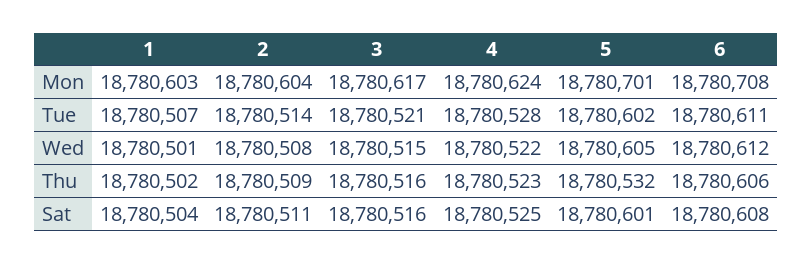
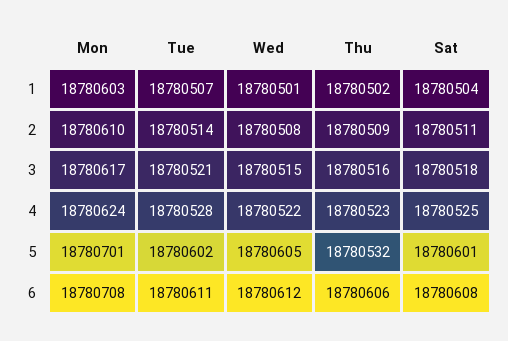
  {
    "1": {
      "Mon": 18780603,
      "Tue": 18780507,
      "Wed": 18780501,
      "Thu": 18780502,
      "Sat": 18780504
    },
    "2": {
-     "Mon": 18780604,
+     "Mon": 18780610,
      "Tue": 18780514,
      "Wed": 18780508,
      "Thu": 18780509,
      "Sat": 18780511
    },
    "3": {
      "Mon": 18780617,
      "Tue": 18780521,
      "Wed": 18780515,
      "Thu": 18780516,
-     "Sat": 18780516
+     "Sat": 18780518
    },
    "4": {
      "Mon": 18780624,
      "Tue": 18780528,
      "Wed": 18780522,
      "Thu": 18780523,
      "Sat": 18780525
    },
    "5": {
      "Mon": 18780701,
      "Tue": 18780602,
      "Wed": 18780605,
      "Thu": 18780532,
      "Sat": 18780601
    },
    "6": {
      "Mon": 18780708,
      "Tue": 18780611,
      "Wed": 18780612,
      "Thu": 18780606,
      "Sat": 18780608
    }
  }

